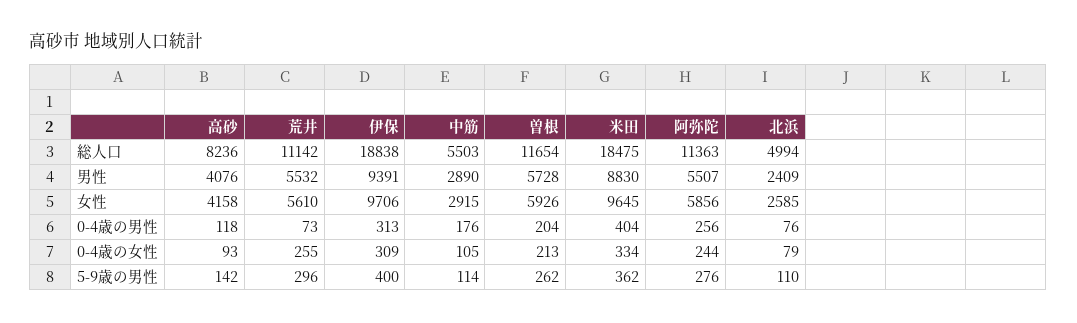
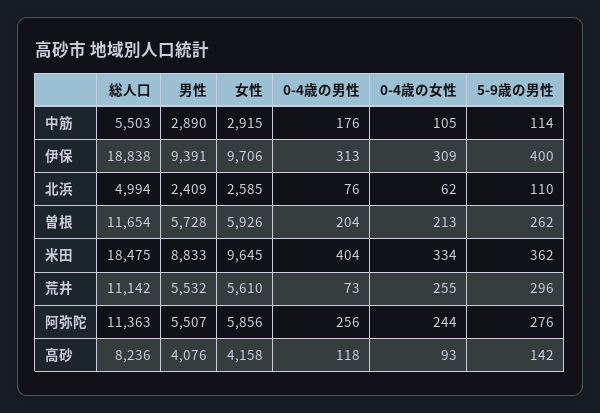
  {
    "高砂": {
      "総人口": 8236,
      "男性": 4076,
      "女性": 4158,
      "0-4歳の男性": 118,
      "0-4歳の女性": 93,
      "5-9歳の男性": 142
    },
    "荒井": {
      "総人口": 11142,
      "男性": 5532,
      "女性": 5610,
      "0-4歳の男性": 73,
      "0-4歳の女性": 255,
      "5-9歳の男性": 296
    },
    "伊保": {
      "総人口": 18838,
      "男性": 9391,
      "女性": 9706,
      "0-4歳の男性": 313,
      "0-4歳の女性": 309,
      "5-9歳の男性": 400
    },
    "中筋": {
      "総人口": 5503,
      "男性": 2890,
      "女性": 2915,
      "0-4歳の男性": 176,
      "0-4歳の女性": 105,
      "5-9歳の男性": 114
    },
    "曽根": {
      "総人口": 11654,
      "男性": 5728,
      "女性": 5926,
      "0-4歳の男性": 204,
      "0-4歳の女性": 213,
      "5-9歳の男性": 262
    },
    "米田": {
      "総人口": 18475,
-     "男性": 8830,
+     "男性": 8833,
      "女性": 9645,
      "0-4歳の男性": 404,
      "0-4歳の女性": 334,
      "5-9歳の男性": 362
    },
    "阿弥陀": {
      "総人口": 11363,
      "男性": 5507,
      "女性": 5856,
      "0-4歳の男性": 256,
      "0-4歳の女性": 244,
      "5-9歳の男性": 276
    },
    "北浜": {
      "総人口": 4994,
      "男性": 2409,
      "女性": 2585,
      "0-4歳の男性": 76,
-     "0-4歳の女性": 79,
+     "0-4歳の女性": 62,
      "5-9歳の男性": 110
    }
  }

